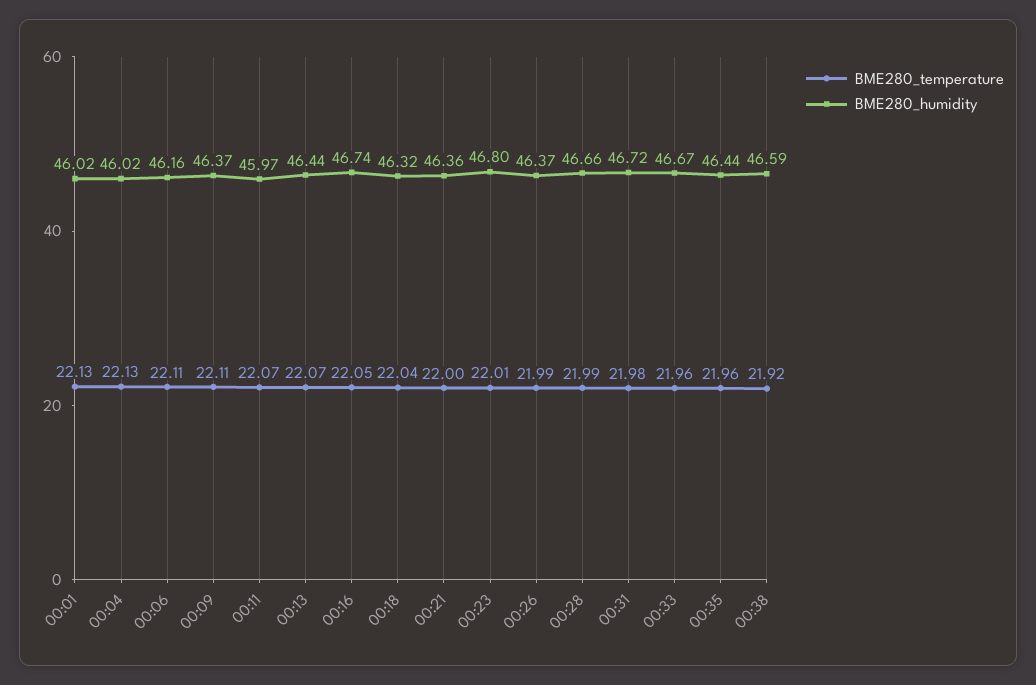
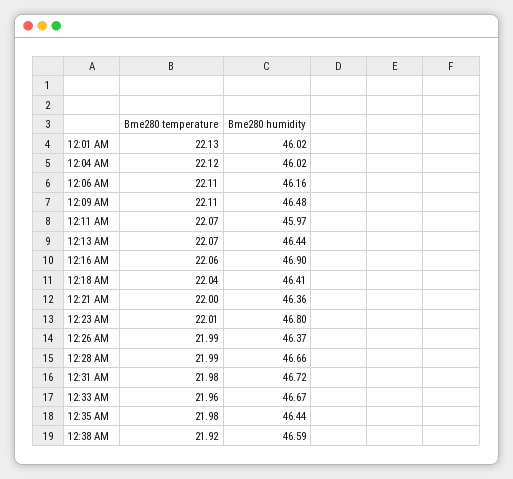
  {
    "BME280_temperature": {
      "00:01": 22.13,
-     "00:04": 22.13,
+     "00:04": 22.12,
      "00:06": 22.11,
      "00:09": 22.11,
      "00:11": 22.07,
      "00:13": 22.07,
-     "00:16": 22.05,
+     "00:16": 22.06,
      "00:18": 22.04,
      "00:21": 22,
      "00:23": 22.01,
      "00:26": 21.99,
      "00:28": 21.99,
      "00:31": 21.98,
      "00:33": 21.96,
-     "00:35": 21.96,
+     "00:35": 21.98,
      "00:38": 21.92
    },
    "BME280_humidity": {
      "00:01": 46.02,
      "00:04": 46.02,
      "00:06": 46.16,
-     "00:09": 46.37,
+     "00:09": 46.48,
      "00:11": 45.97,
      "00:13": 46.44,
-     "00:16": 46.74,
+     "00:16": 46.9,
-     "00:18": 46.32,
+     "00:18": 46.41,
      "00:21": 46.36,
      "00:23": 46.8,
      "00:26": 46.37,
      "00:28": 46.66,
      "00:31": 46.72,
      "00:33": 46.67,
      "00:35": 46.44,
      "00:38": 46.59
    }
  }

